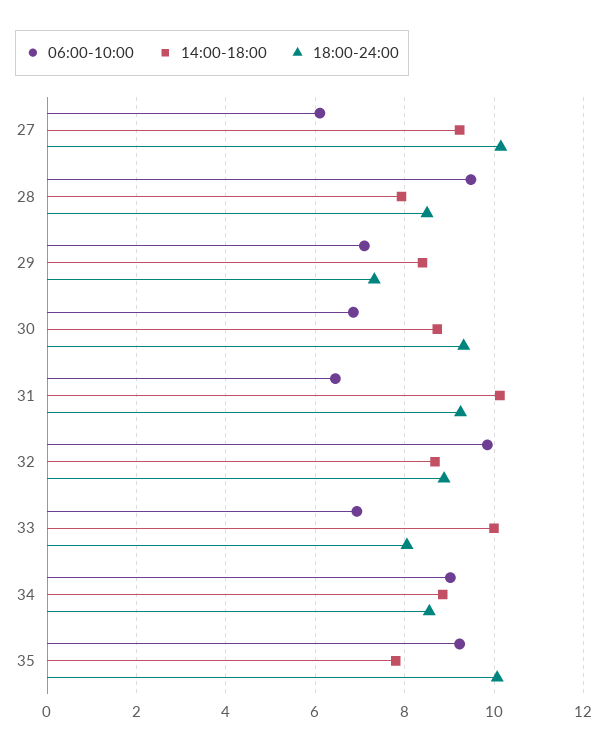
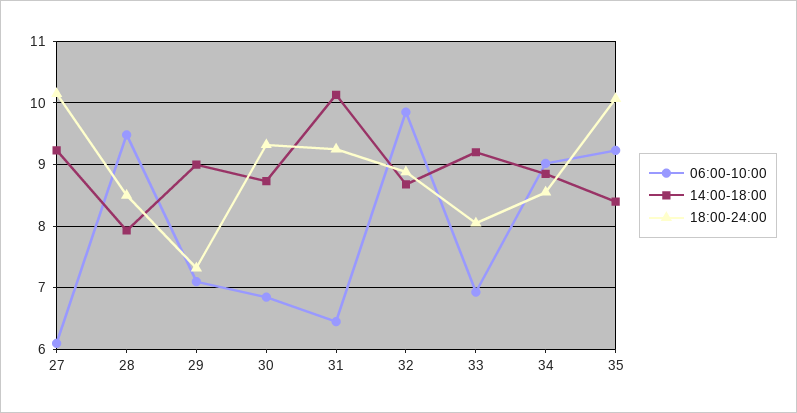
  {
    "06:00-10:00": {
      "27": 6.1,
      "28": 9.5,
      "29": 7.1,
      "30": 6.9,
      "31": 6.5,
      "32": 9.9,
      "33": 6.9,
      "34": 9,
      "35": 9.2
    },
    "14:00-18:00": {
      "27": 9.2,
      "28": 7.9,
-     "29": 8.4,
+     "29": 9,
      "30": 8.7,
      "31": 10.1,
      "32": 8.7,
-     "33": 10,
+     "33": 9.2,
      "34": 8.9,
-     "35": 7.8
+     "35": 8.4
    },
    "18:00-24:00": {
      "27": 10.2,
      "28": 8.5,
      "29": 7.3,
      "30": 9.3,
      "31": 9.3,
      "32": 8.9,
      "33": 8.1,
      "34": 8.6,
      "35": 10.1
    }
  }

